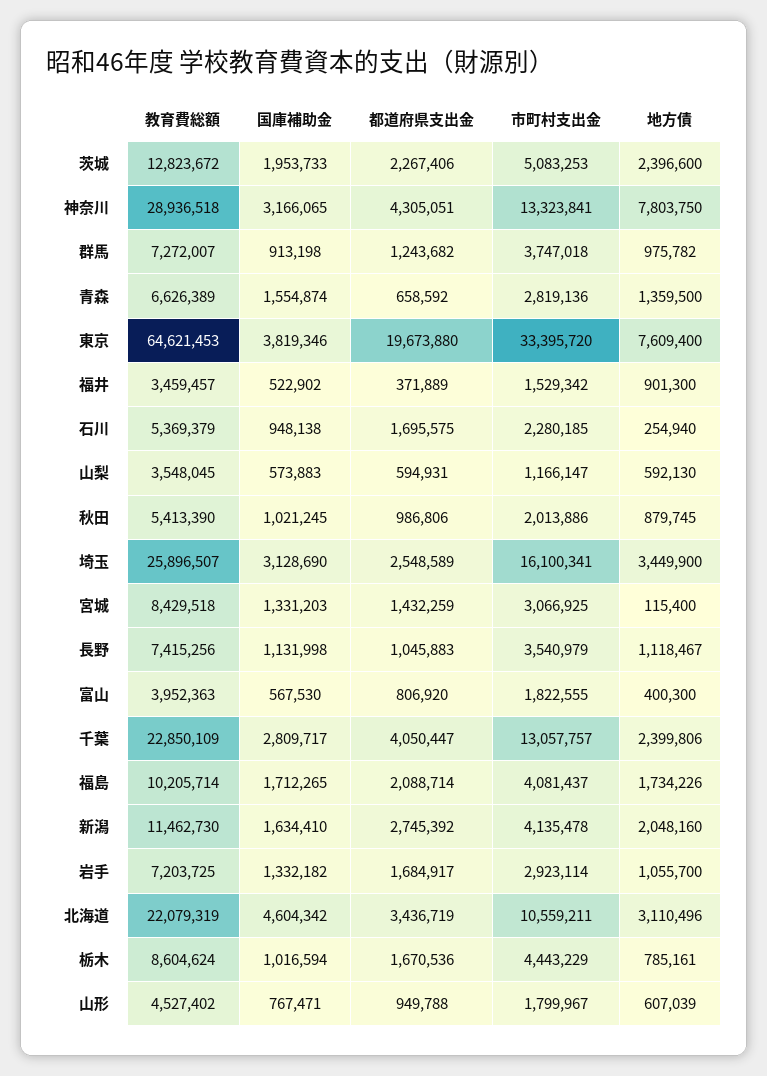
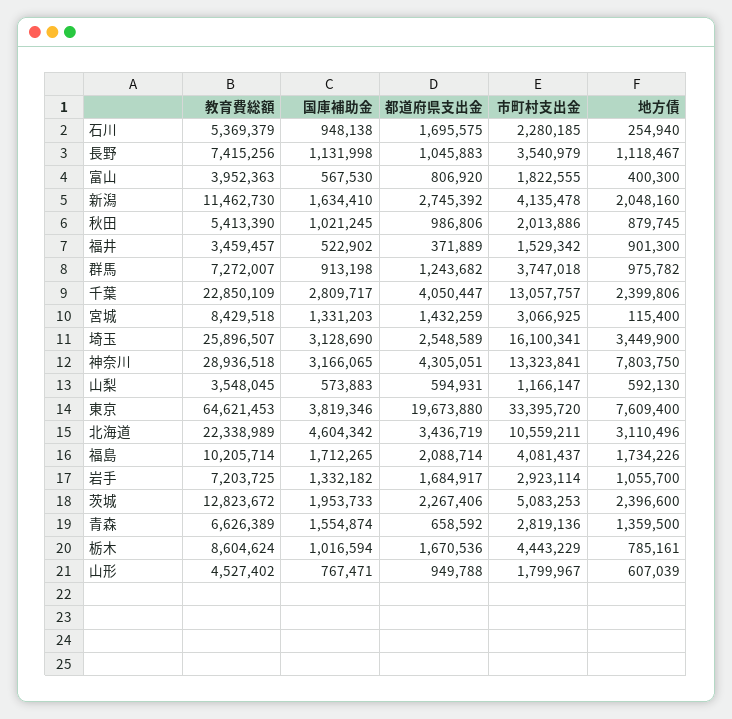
  {
    "教育費総額": {
      "茨城": 12823672,
      "神奈川": 28936518,
      "群馬": 7272007,
      "青森": 6626389,
      "東京": 64621453,
      "福井": 3459457,
      "石川": 5369379,
      "山梨": 3548045,
      "秋田": 5413390,
      "埼玉": 25896507,
      "宮城": 8429518,
      "長野": 7415256,
      "富山": 3952363,
      "千葉": 22850109,
      "福島": 10205714,
      "新潟": 11462730,
      "岩手": 7203725,
-     "北海道": 22079319,
+     "北海道": 22338989,
      "栃木": 8604624,
      "山形": 4527402
    },
    "国庫補助金": {
      "茨城": 1953733,
      "神奈川": 3166065,
      "群馬": 913198,
      "青森": 1554874,
      "東京": 3819346,
      "福井": 522902,
      "石川": 948138,
      "山梨": 573883,
      "秋田": 1021245,
      "埼玉": 3128690,
      "宮城": 1331203,
      "長野": 1131998,
      "富山": 567530,
      "千葉": 2809717,
      "福島": 1712265,
      "新潟": 1634410,
      "岩手": 1332182,
      "北海道": 4604342,
      "栃木": 1016594,
      "山形": 767471
    },
    "都道府県支出金": {
      "茨城": 2267406,
      "神奈川": 4305051,
      "群馬": 1243682,
      "青森": 658592,
      "東京": 19673880,
      "福井": 371889,
      "石川": 1695575,
      "山梨": 594931,
      "秋田": 986806,
      "埼玉": 2548589,
      "宮城": 1432259,
      "長野": 1045883,
      "富山": 806920,
      "千葉": 4050447,
      "福島": 2088714,
      "新潟": 2745392,
      "岩手": 1684917,
      "北海道": 3436719,
      "栃木": 1670536,
      "山形": 949788
    },
    "市町村支出金": {
      "茨城": 5083253,
      "神奈川": 13323841,
      "群馬": 3747018,
      "青森": 2819136,
      "東京": 33395720,
      "福井": 1529342,
      "石川": 2280185,
      "山梨": 1166147,
      "秋田": 2013886,
      "埼玉": 16100341,
      "宮城": 3066925,
      "長野": 3540979,
      "富山": 1822555,
      "千葉": 13057757,
      "福島": 4081437,
      "新潟": 4135478,
      "岩手": 2923114,
      "北海道": 10559211,
      "栃木": 4443229,
      "山形": 1799967
    },
    "地方債": {
      "茨城": 2396600,
      "神奈川": 7803750,
      "群馬": 975782,
      "青森": 1359500,
      "東京": 7609400,
      "福井": 901300,
      "石川": 254940,
      "山梨": 592130,
      "秋田": 879745,
      "埼玉": 3449900,
      "宮城": 115400,
      "長野": 1118467,
      "富山": 400300,
      "千葉": 2399806,
      "福島": 1734226,
      "新潟": 2048160,
      "岩手": 1055700,
      "北海道": 3110496,
      "栃木": 785161,
      "山形": 607039
    }
  }

